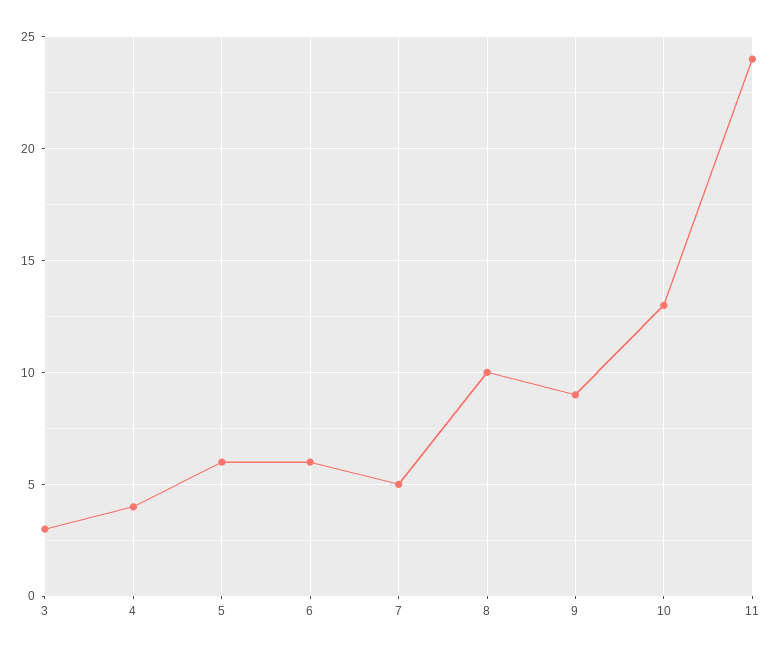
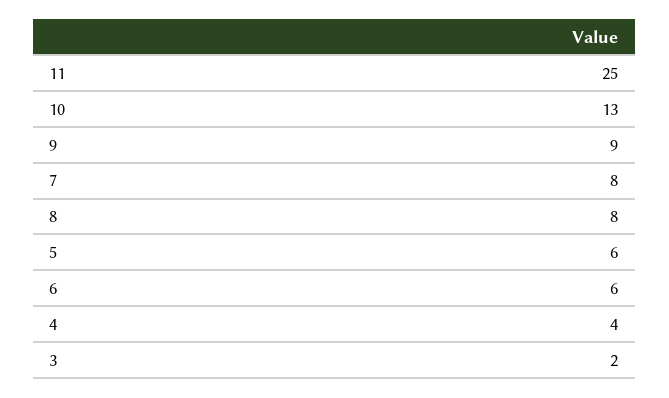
  {
-   "3": 3,
+   "3": 2,
    "4": 4,
    "5": 6,
    "6": 6,
-   "7": 5,
+   "7": 8,
-   "8": 10,
+   "8": 8,
    "9": 9,
    "10": 13,
-   "11": 24
+   "11": 25
  }

